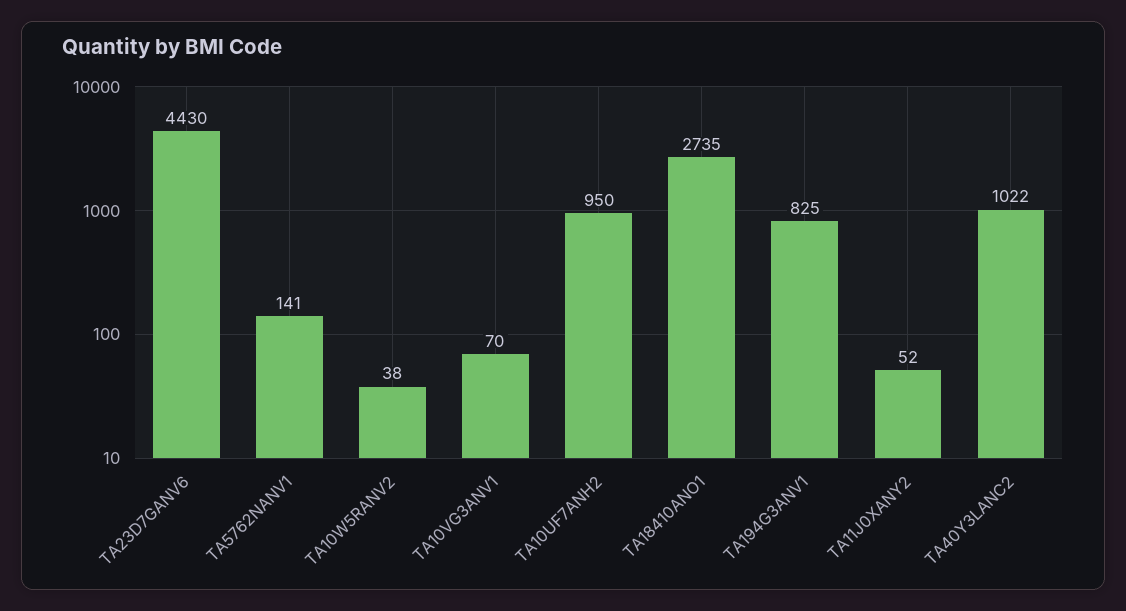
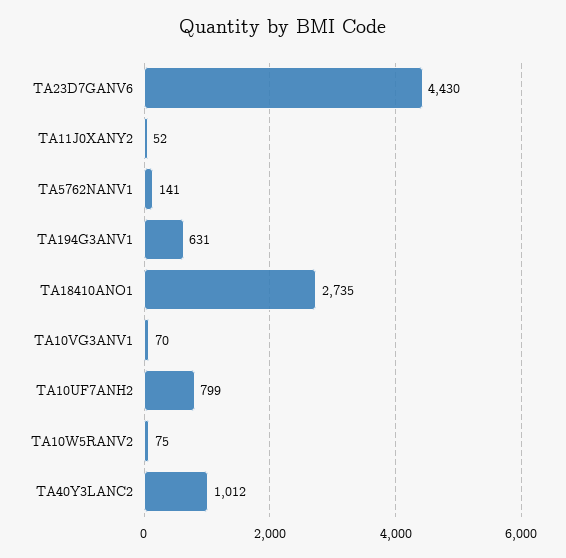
  {
    "TA23D7GANV6": 4430,
    "TA5762NANV1": 141,
-   "TA10W5RANV2": 38,
+   "TA10W5RANV2": 75,
    "TA10VG3ANV1": 70,
-   "TA10UF7ANH2": 950,
+   "TA10UF7ANH2": 799,
    "TA18410ANO1": 2735,
-   "TA194G3ANV1": 825,
+   "TA194G3ANV1": 631,
    "TA11J0XANY2": 52,
-   "TA40Y3LANC2": 1022
+   "TA40Y3LANC2": 1012
  }

